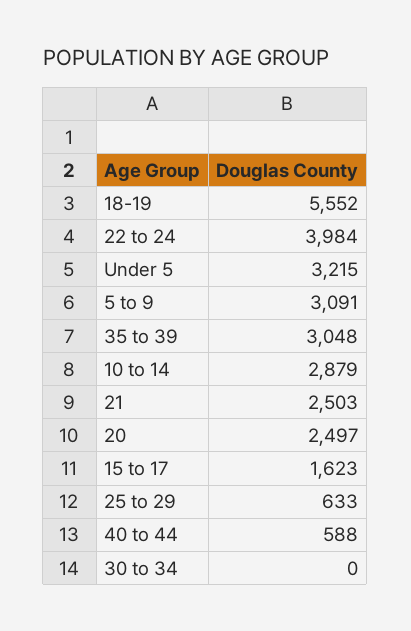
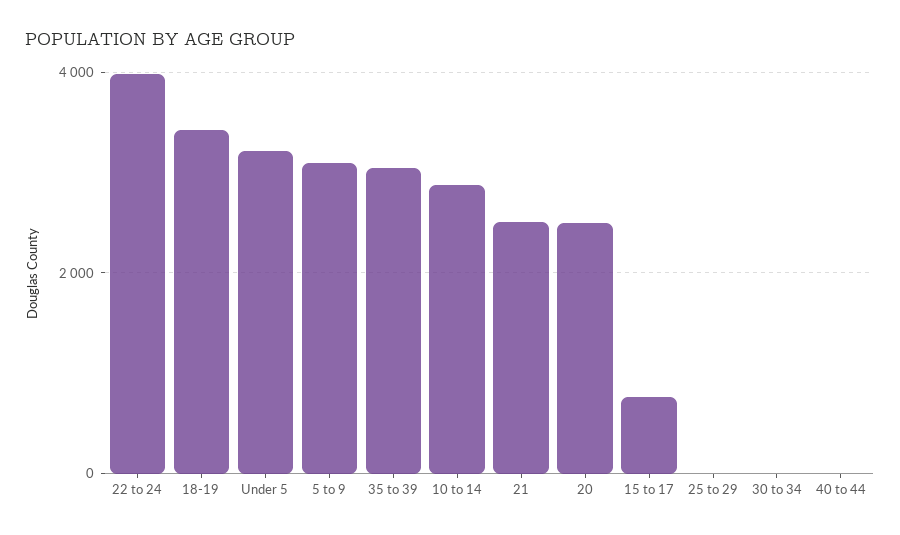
  {
-   "18-19": 5552,
+   "18-19": 3400,
    "22 to 24": 3984,
    "Under 5": 3215,
    "5 to 9": 3091,
    "35 to 39": 3048,
    "10 to 14": 2879,
    "21": 2503,
    "20": 2497,
-   "15 to 17": 1623,
+   "15 to 17": 800,
-   "25 to 29": 633,
+   "25 to 29": 0,
-   "40 to 44": 588,
+   "40 to 44": 0,
    "30 to 34": 0
  }

